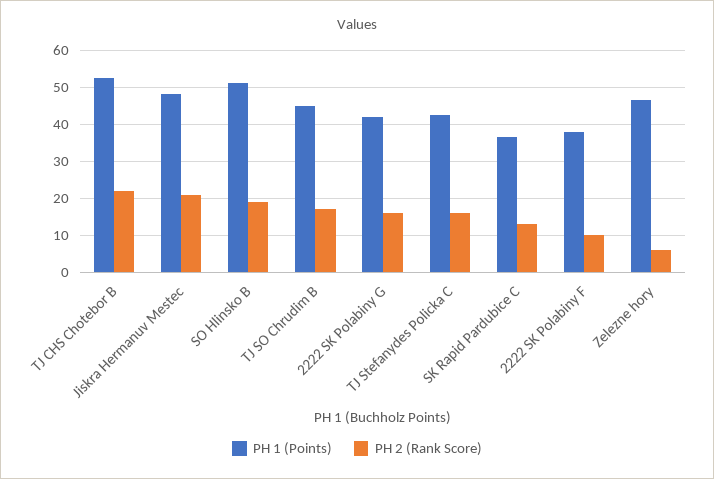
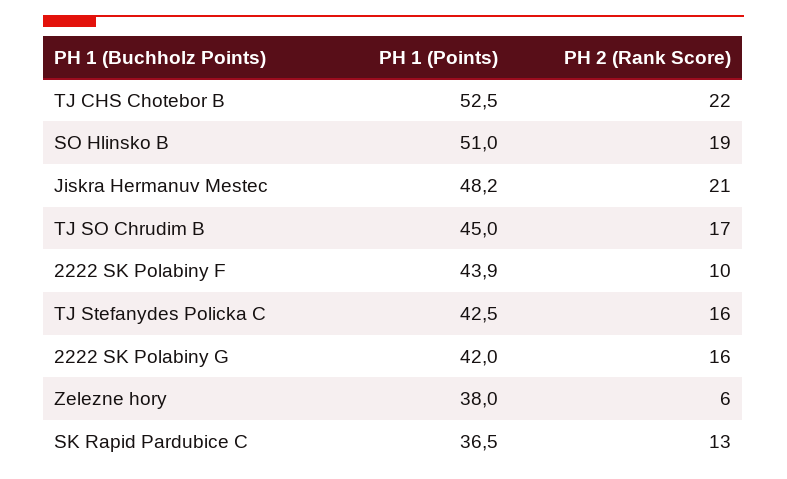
  {
    "PH 1 (Points)": {
      "TJ CHS Chotebor B": 52.5,
      "Jiskra Hermanuv Mestec": 48.2,
      "SO Hlinsko B": 51,
      "TJ SO Chrudim B": 45,
      "2222 SK Polabiny G": 42,
      "TJ Stefanydes Policka C": 42.5,
      "SK Rapid Pardubice C": 36.5,
-     "2222 SK Polabiny F": 38,
+     "2222 SK Polabiny F": 43.9,
-     "Zelezne hory": 46
+     "Zelezne hory": 38
    },
    "PH 2 (Rank Score)": {
      "TJ CHS Chotebor B": 22,
      "Jiskra Hermanuv Mestec": 21,
      "SO Hlinsko B": 19,
      "TJ SO Chrudim B": 17,
      "2222 SK Polabiny G": 16,
      "TJ Stefanydes Policka C": 16,
      "SK Rapid Pardubice C": 13,
      "2222 SK Polabiny F": 10,
      "Zelezne hory": 6
    }
  }

